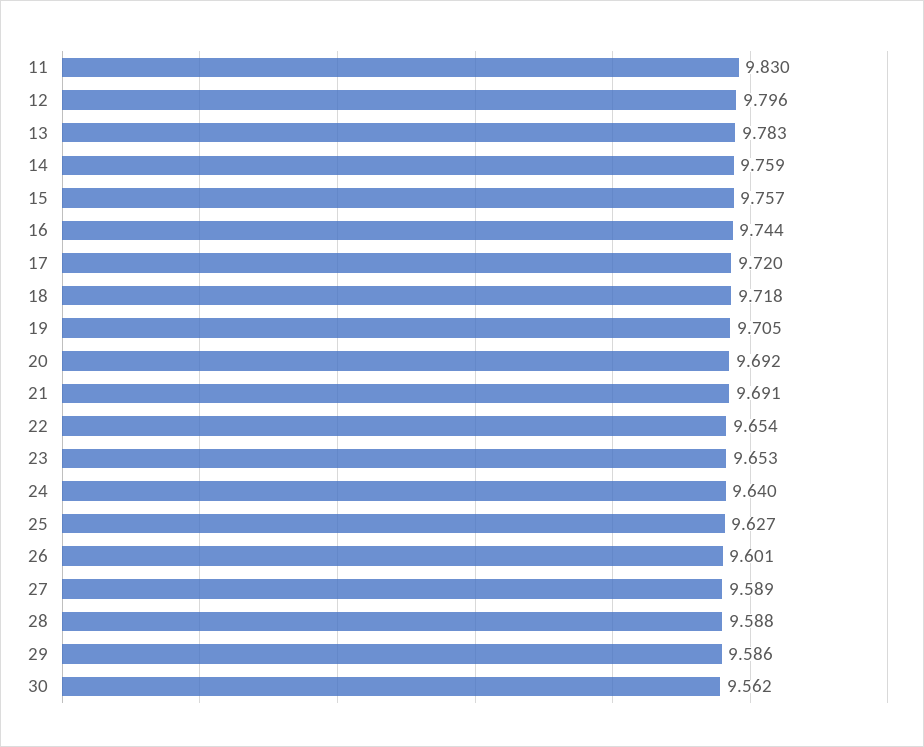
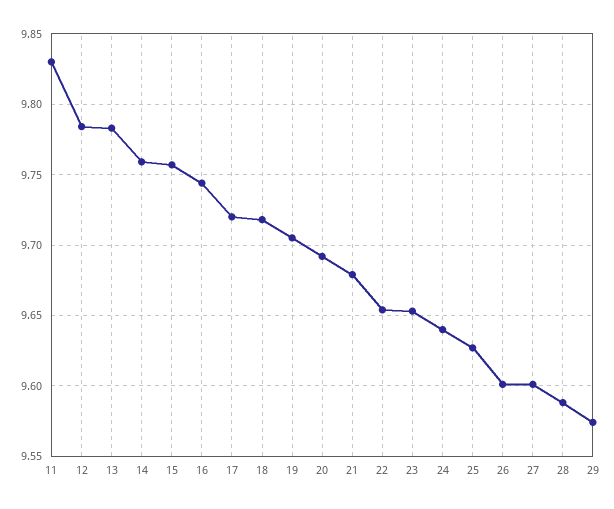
  {
    "11": 9.83,
-   "12": 9.796,
+   "12": 9.785,
    "13": 9.783,
    "14": 9.759,
    "15": 9.757,
    "16": 9.744,
    "17": 9.72,
    "18": 9.718,
    "19": 9.705,
    "20": 9.692,
-   "21": 9.691,
+   "21": 9.68,
    "22": 9.654,
    "23": 9.653,
    "24": 9.64,
    "25": 9.627,
    "26": 9.601,
-   "27": 9.589,
+   "27": 9.6,
    "28": 9.588,
-   "29": 9.586,
+   "29": 9.575
-   "30": 9.562
  }

